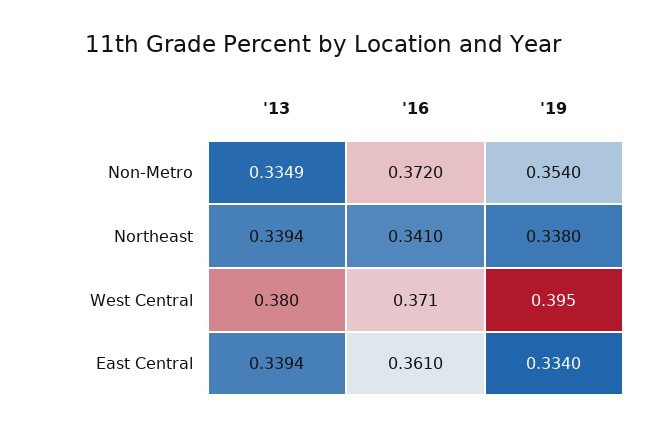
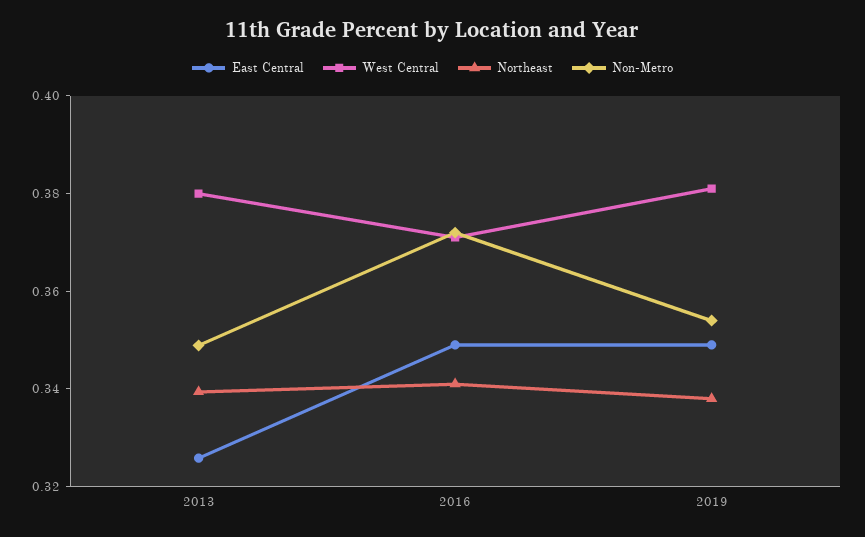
  {
    "Non-Metro": {
-     "'13": 0.3349,
+     "'13": 0.35,
      "'16": 0.372,
      "'19": 0.354
    },
    "Northeast": {
      "'13": 0.3394,
      "'16": 0.341,
      "'19": 0.338
    },
    "West Central": {
      "'13": 0.38,
      "'16": 0.371,
-     "'19": 0.395
+     "'19": 0.38
    },
    "East Central": {
-     "'13": 0.3394,
+     "'13": 0.325,
-     "'16": 0.361,
+     "'16": 0.35,
-     "'19": 0.334
+     "'19": 0.35
    }
  }

